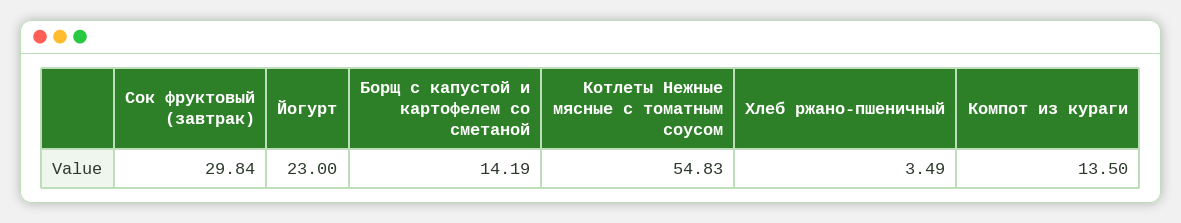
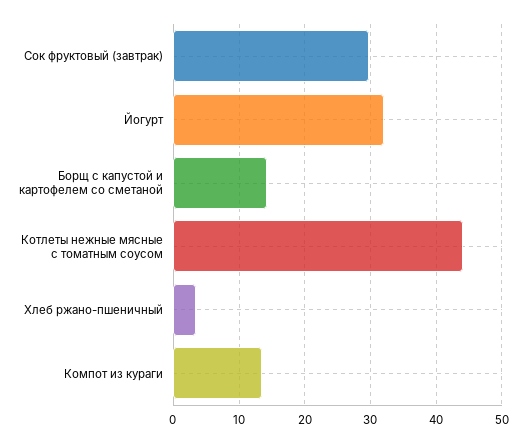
  {
    "Сок фруктовый (завтрак)": 29.84,
-   "Йогурт": 23,
+   "Йогурт": 32,
    "Борщ с капустой и картофелем со сметаной": 14.19,
-   "Котлеты Нежные мясные с томатным соусом": 54.83,
+   "Котлеты Нежные мясные с томатным соусом": 44,
    "Хлеб ржано-пшеничный": 3.49,
    "Компот из кураги": 13.5
  }

